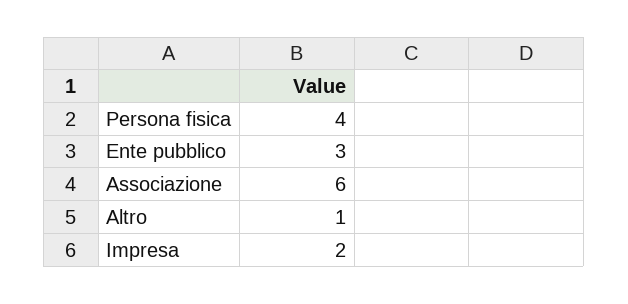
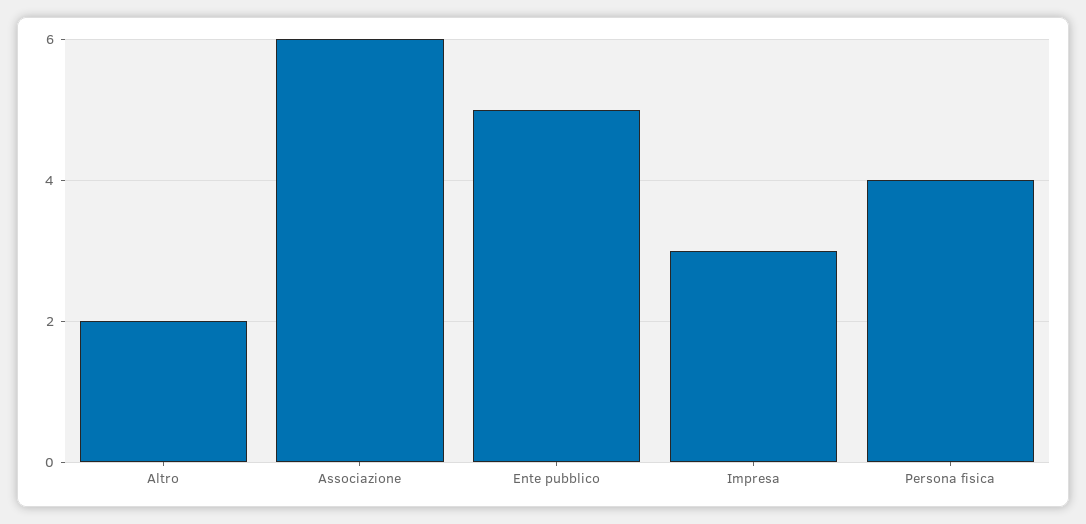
  {
    "Persona fisica": 4,
-   "Ente pubblico": 3,
+   "Ente pubblico": 5,
    "Associazione": 6,
-   "Altro": 1,
+   "Altro": 2,
-   "Impresa": 2
+   "Impresa": 3
  }

